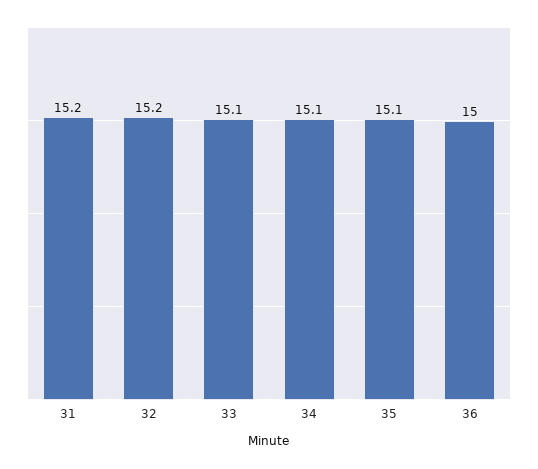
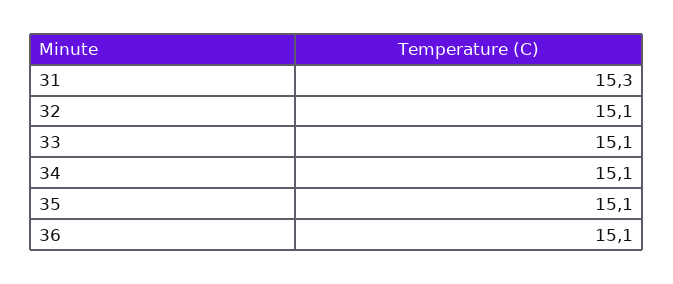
  {
-   "31": 15.2,
+   "31": 15.3,
-   "32": 15.2,
+   "32": 15.1,
    "33": 15.1,
    "34": 15.1,
    "35": 15.1,
-   "36": 15
+   "36": 15.1
  }

